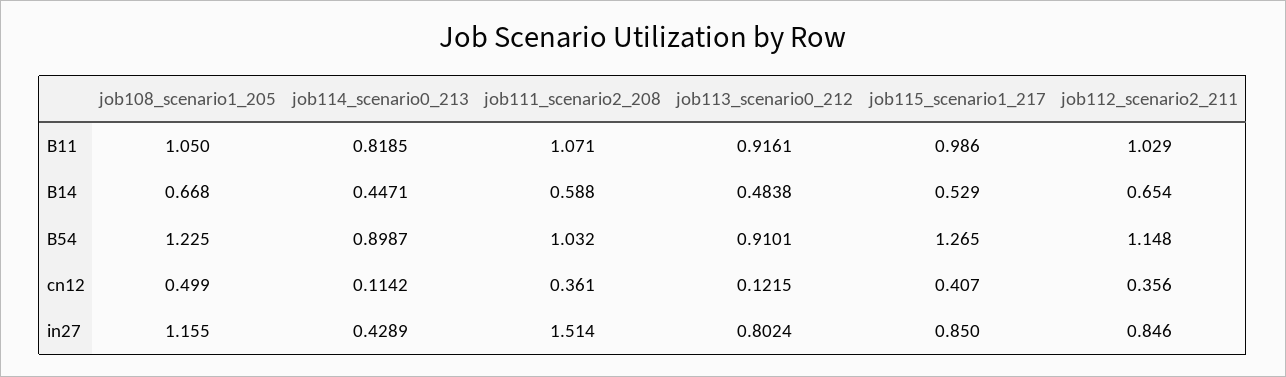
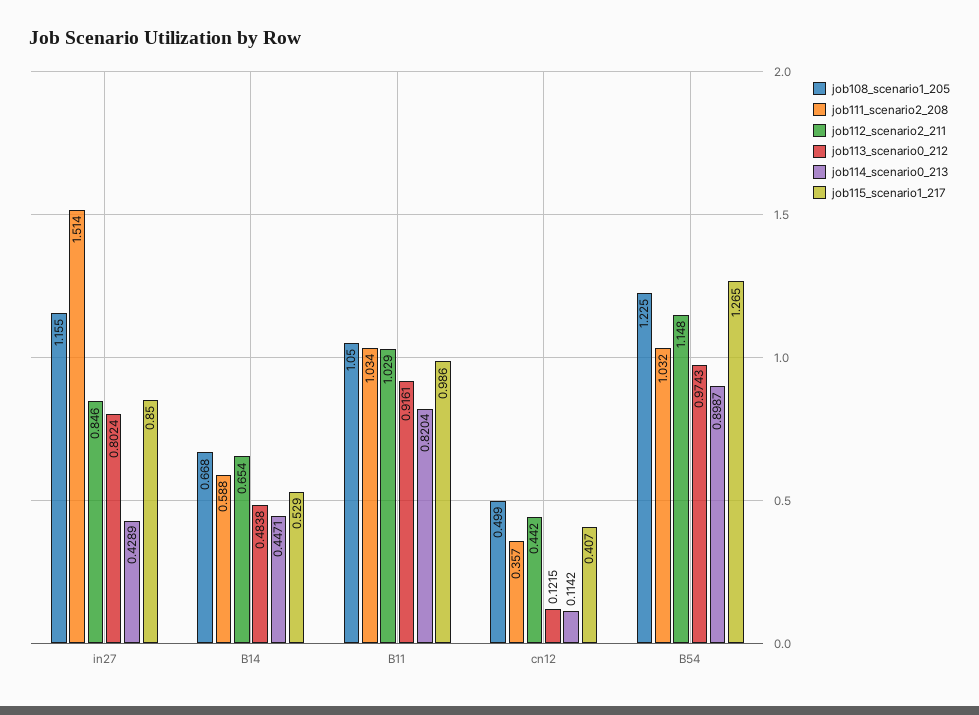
  {
    "job108_scenario1_205": {
      "B11": 1.05,
      "B14": 0.668,
      "B54": 1.225,
      "cn12": 0.499,
      "in27": 1.155
    },
    "job114_scenario0_213": {
-     "B11": 0.8185,
+     "B11": 0.8204,
      "B14": 0.4471,
      "B54": 0.8987,
      "cn12": 0.1142,
      "in27": 0.4289
    },
    "job111_scenario2_208": {
-     "B11": 1.071,
+     "B11": 1.034,
      "B14": 0.588,
      "B54": 1.032,
-     "cn12": 0.361,
+     "cn12": 0.357,
      "in27": 1.514
    },
    "job113_scenario0_212": {
      "B11": 0.9161,
      "B14": 0.4838,
-     "B54": 0.9101,
+     "B54": 0.9743,
      "cn12": 0.1215,
      "in27": 0.8024
    },
    "job115_scenario1_217": {
      "B11": 0.986,
      "B14": 0.529,
      "B54": 1.265,
      "cn12": 0.407,
      "in27": 0.85
    },
    "job112_scenario2_211": {
      "B11": 1.029,
      "B14": 0.654,
      "B54": 1.148,
-     "cn12": 0.356,
+     "cn12": 0.442,
      "in27": 0.846
    }
  }

